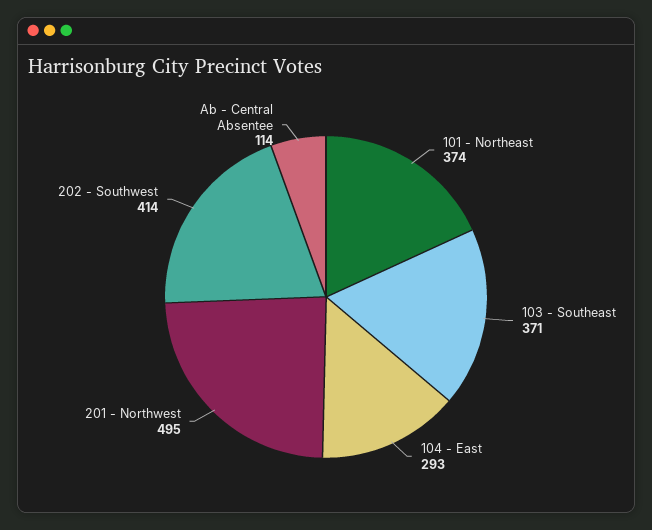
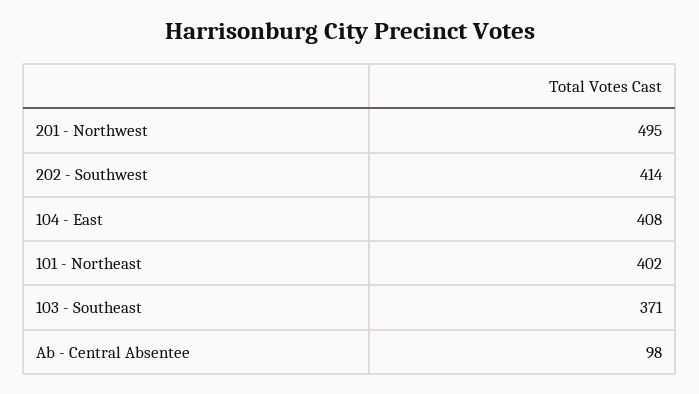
  {
-   "101 - Northeast": 374,
+   "101 - Northeast": 402,
    "103 - Southeast": 371,
-   "104 - East": 293,
+   "104 - East": 408,
    "201 - Northwest": 495,
    "202 - Southwest": 414,
-   "Ab - Central Absentee": 114
+   "Ab - Central Absentee": 98
  }

